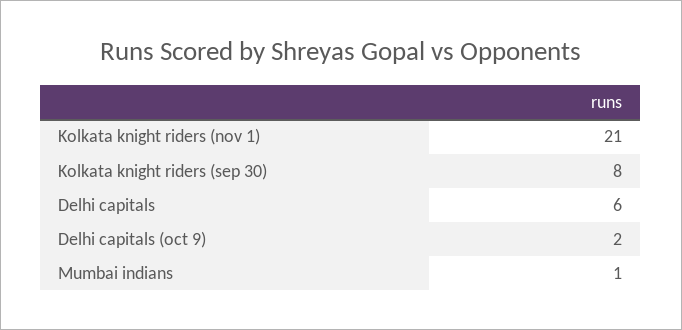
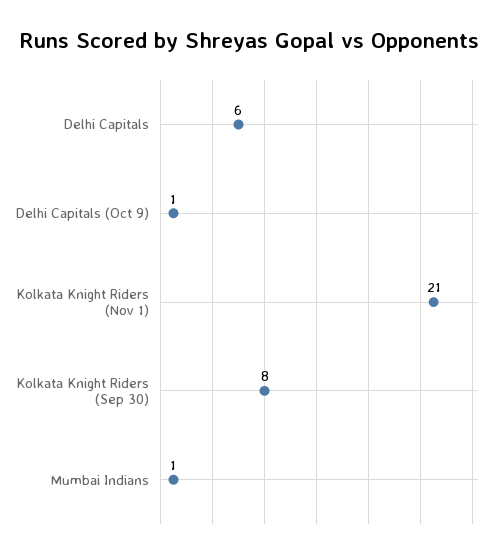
  {
    "Kolkata knight riders (nov 1)": 21,
    "Kolkata knight riders (sep 30)": 8,
    "Delhi capitals": 6,
-   "Delhi capitals (oct 9)": 2,
+   "Delhi capitals (oct 9)": 1,
    "Mumbai indians": 1
  }

